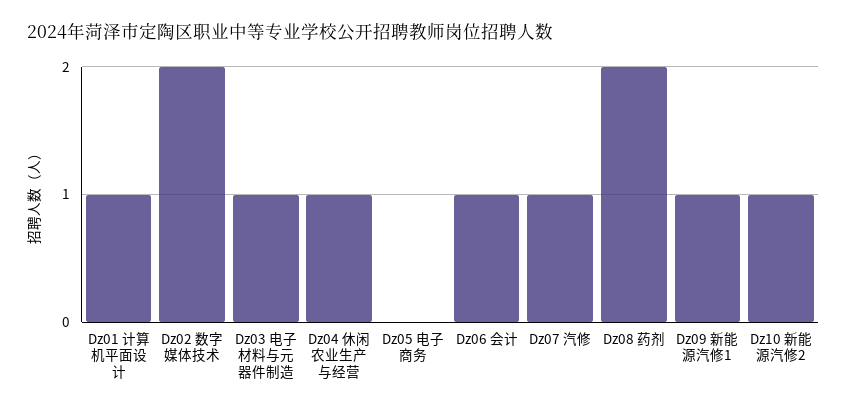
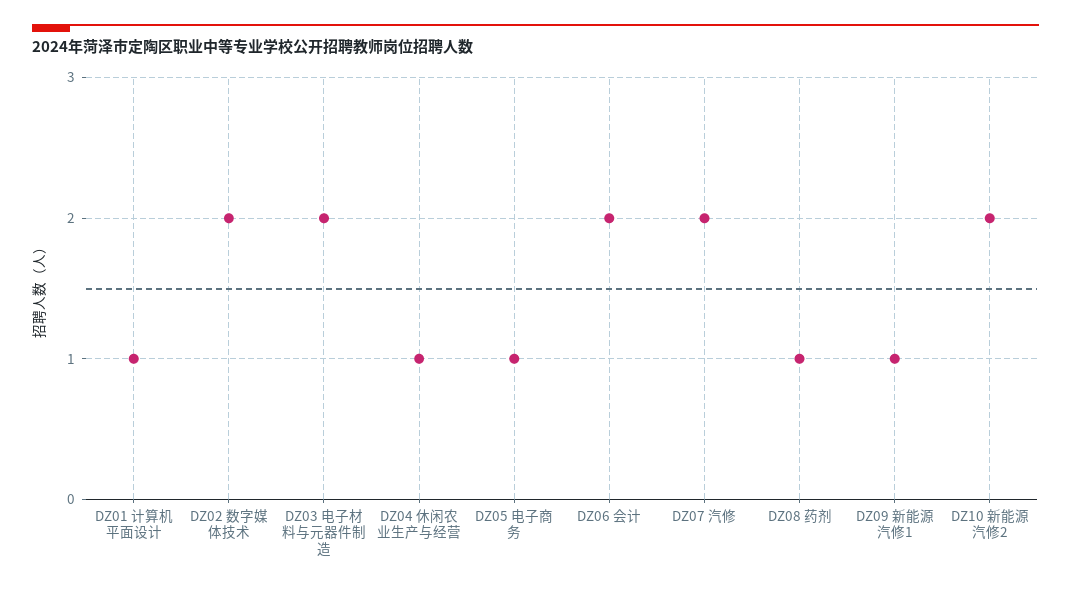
  {
    "Dz01 计算机平面设计": 1,
    "Dz02 数字媒体技术": 2,
-   "Dz03 电子材料与元器件制造": 1,
+   "Dz03 电子材料与元器件制造": 2,
    "Dz04 休闲农业生产与经营": 1,
-   "Dz05 电子商务": 0,
+   "Dz05 电子商务": 1,
-   "Dz06 会计": 1,
+   "Dz06 会计": 2,
-   "Dz07 汽修": 1,
+   "Dz07 汽修": 2,
-   "Dz08 药剂": 2,
+   "Dz08 药剂": 1,
    "Dz09 新能源汽修1": 1,
-   "Dz10 新能源汽修2": 1
+   "Dz10 新能源汽修2": 2
  }

